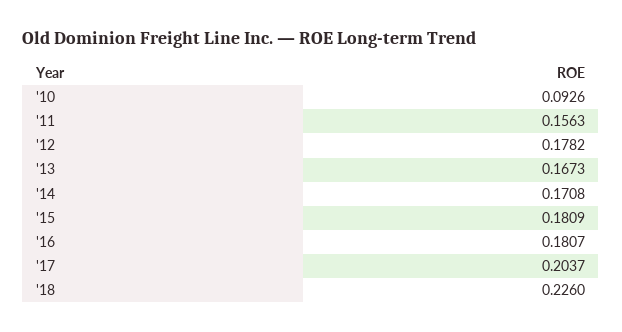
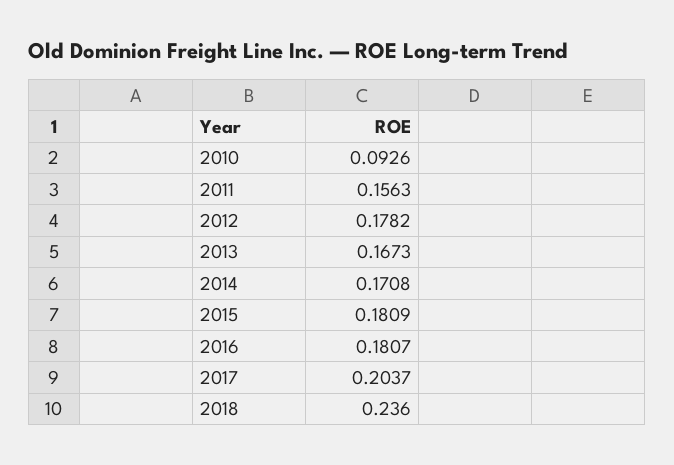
  {
    "'10": 0.0926,
    "'11": 0.1563,
    "'12": 0.1782,
    "'13": 0.1673,
    "'14": 0.1708,
    "'15": 0.1809,
    "'16": 0.1807,
    "'17": 0.2037,
-   "'18": 0.226
+   "'18": 0.236
  }

